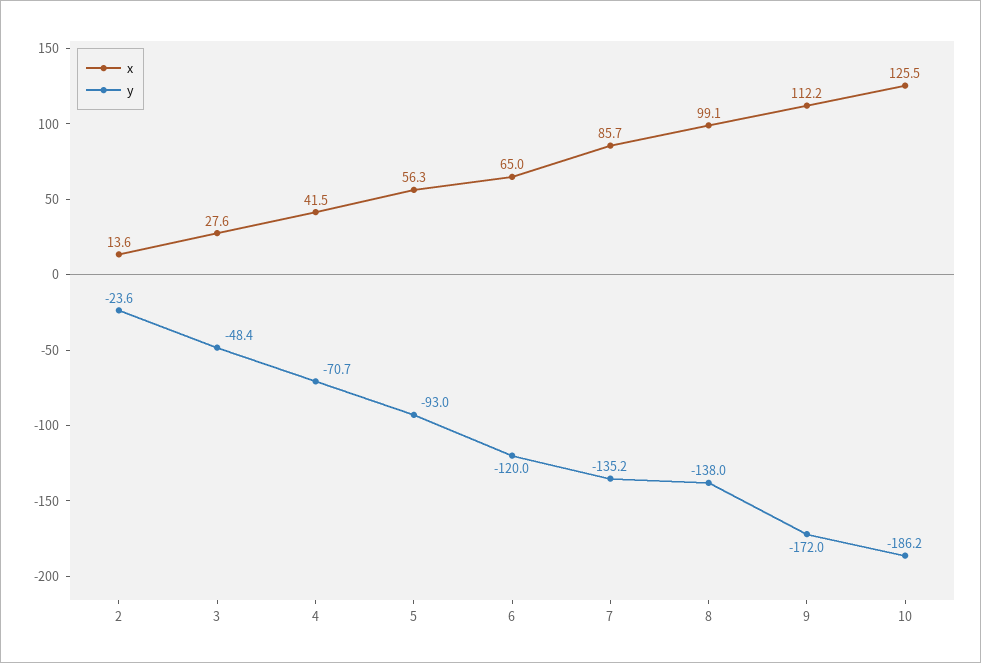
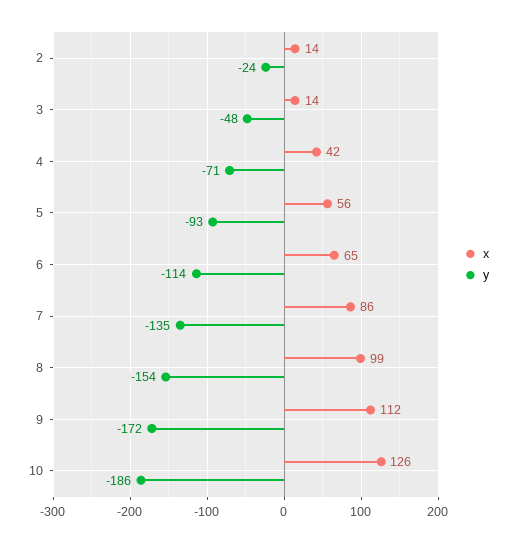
  {
    "x": {
      "2": 13.6,
-     "3": 27.6,
+     "3": 14,
      "4": 41.5,
      "5": 56.3,
      "6": 65,
      "7": 85.7,
      "8": 99.1,
      "9": 112.2,
      "10": 125.5
    },
    "y": {
      "2": -23.6,
      "3": -48.4,
      "4": -70.7,
      "5": -93,
-     "6": -120,
+     "6": -114,
      "7": -135.2,
-     "8": -138,
+     "8": -154,
      "9": -172,
      "10": -186.2
    }
  }

